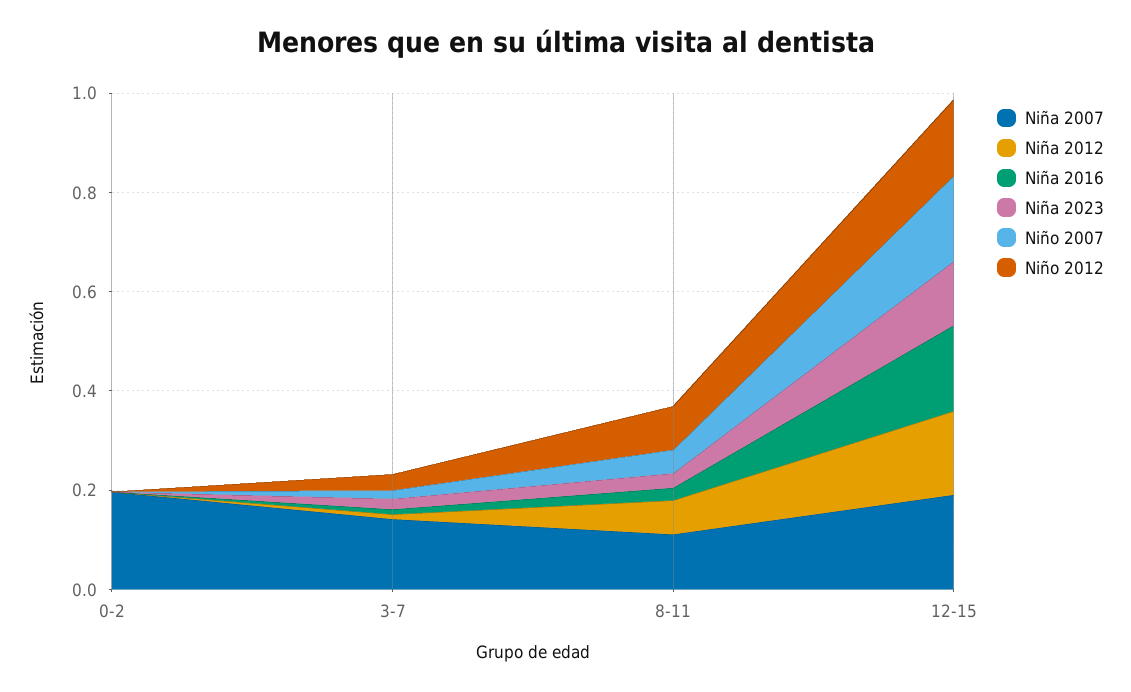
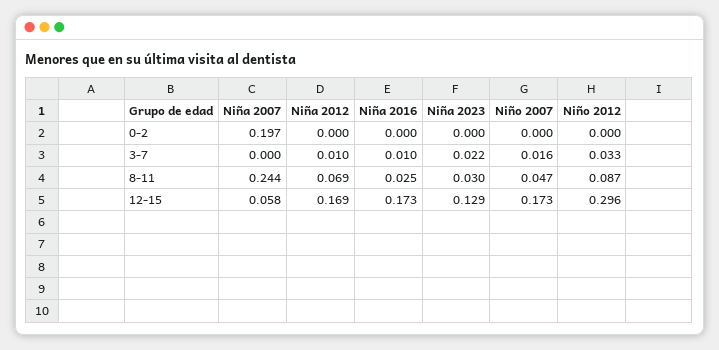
  {
    "Niña 2007": {
      "0-2": 0.197,
-     "3-7": 0.15,
+     "3-7": 0,
-     "8-11": 0.1,
+     "8-11": 0.244,
-     "12-15": 0.2
+     "12-15": 0.058
    },
    "Niña 2012": {
      "0-2": 0,
      "3-7": 0.01,
      "8-11": 0.069,
      "12-15": 0.169
    },
    "Niña 2016": {
      "0-2": 0,
      "3-7": 0.01,
      "8-11": 0.025,
      "12-15": 0.173
    },
    "Niña 2023": {
      "0-2": 0,
      "3-7": 0.022,
      "8-11": 0.03,
      "12-15": 0.129
    },
    "Niño 2007": {
      "0-2": 0,
      "3-7": 0.016,
      "8-11": 0.047,
      "12-15": 0.173
    },
    "Niño 2012": {
      "0-2": 0,
      "3-7": 0.033,
      "8-11": 0.087,
-     "12-15": 0.15
+     "12-15": 0.296
    }
  }

